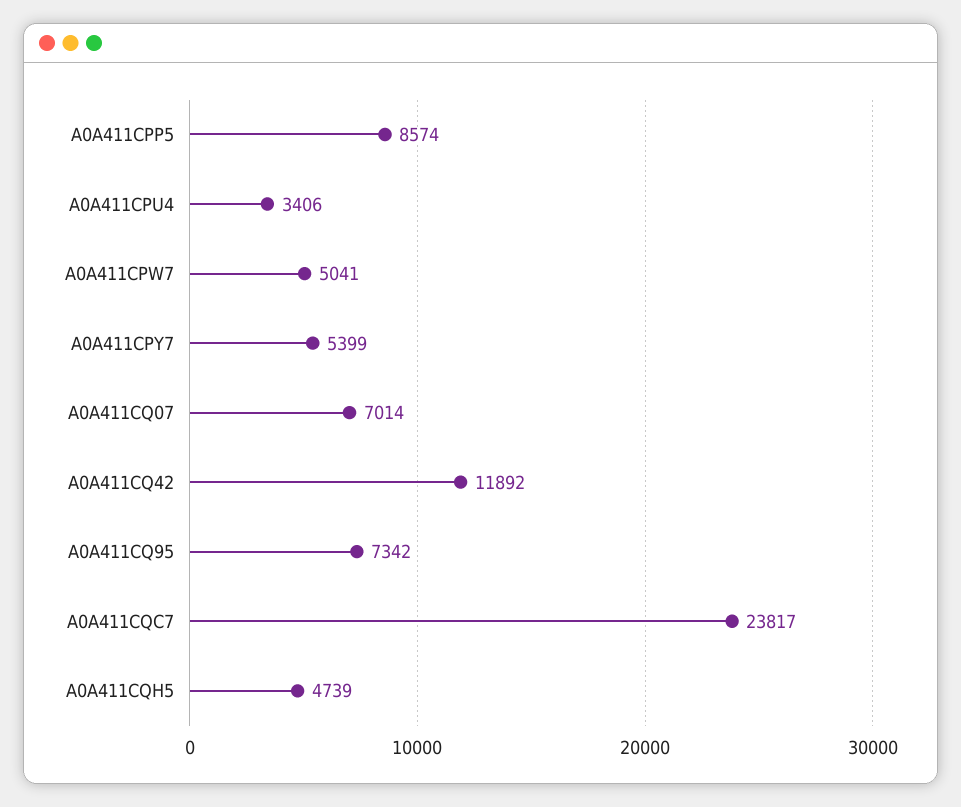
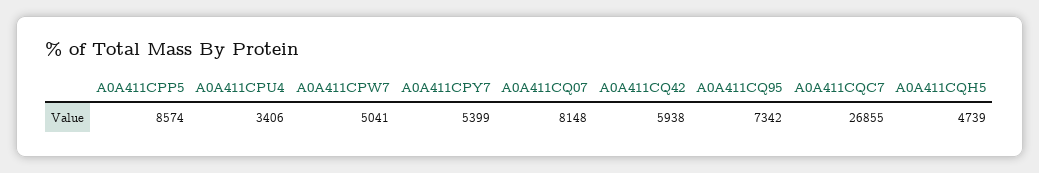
  {
    "A0A411CPP5": 8574,
    "A0A411CPU4": 3406,
    "A0A411CPW7": 5041,
    "A0A411CPY7": 5399,
-   "A0A411CQ07": 7014,
+   "A0A411CQ07": 8148,
-   "A0A411CQ42": 11892,
+   "A0A411CQ42": 5938,
    "A0A411CQ95": 7342,
-   "A0A411CQC7": 23817,
+   "A0A411CQC7": 26855,
    "A0A411CQH5": 4739
  }

